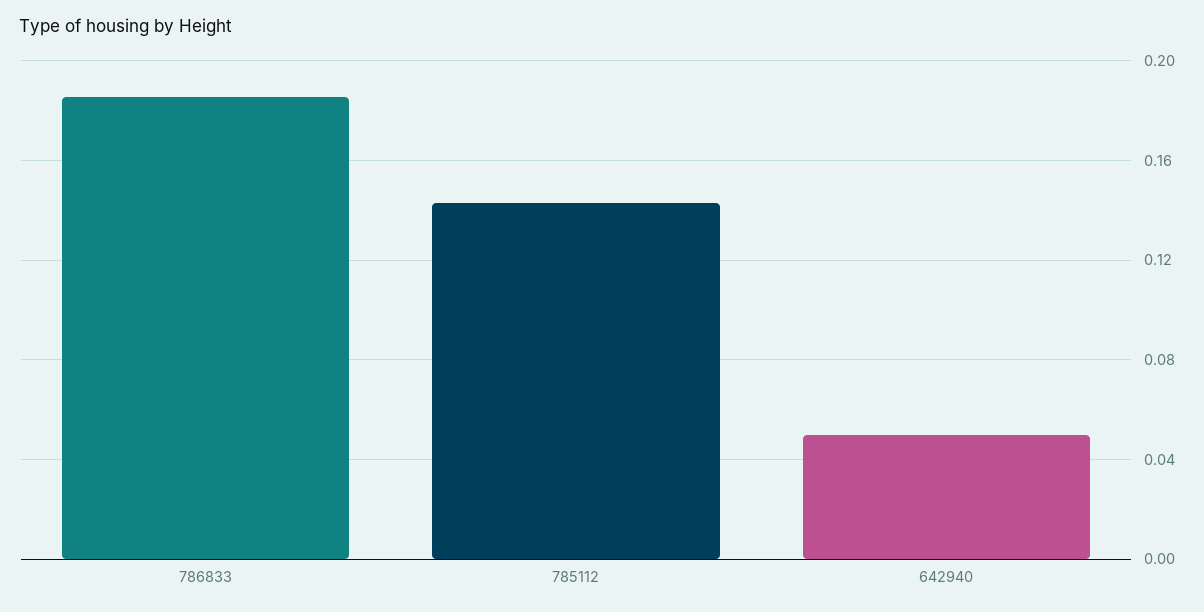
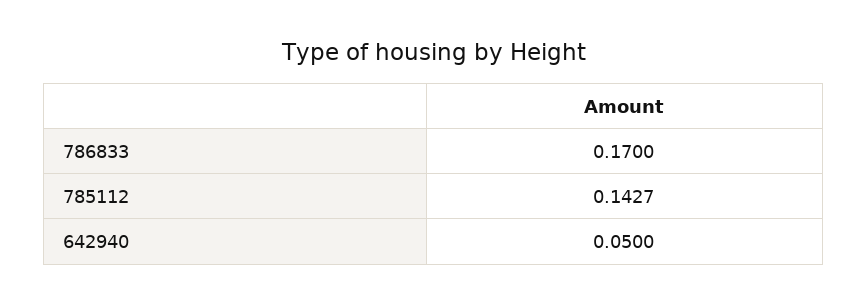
  {
-   "786833": 0.185,
+   "786833": 0.17,
    "785112": 0.1427,
    "642940": 0.05
  }

